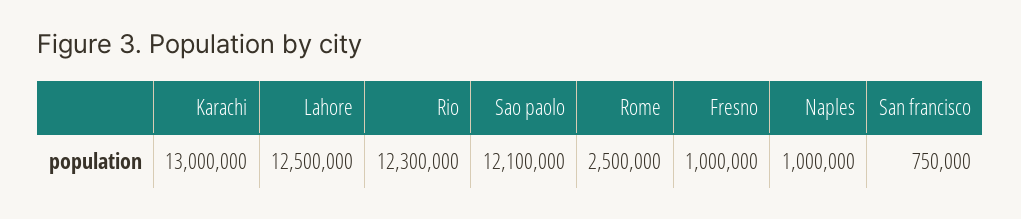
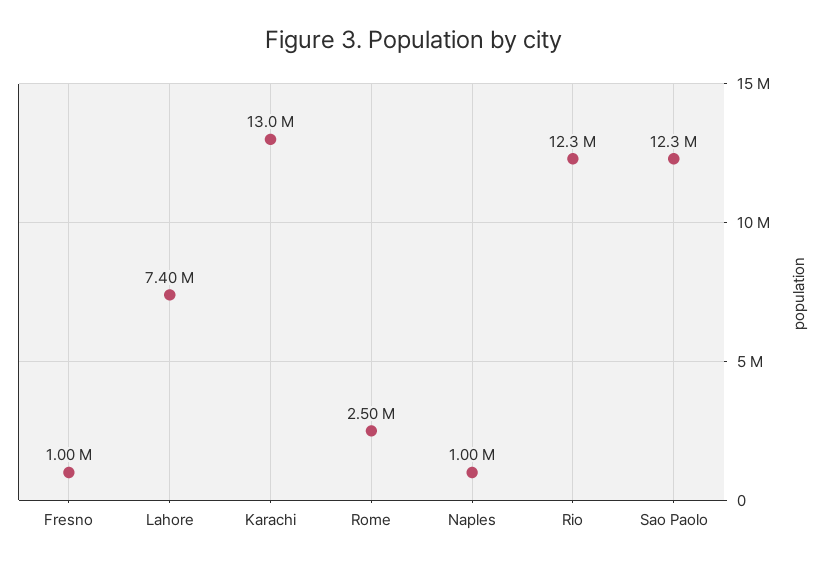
  {
    "Karachi": 13000000,
-   "Lahore": 12500000,
+   "Lahore": 7400000,
    "Rio": 12300000,
-   "Sao paolo": 12100000,
+   "Sao paolo": 12300000,
    "Rome": 2500000,
    "Fresno": 1000000,
-   "Naples": 1000000,
+   "Naples": 1000000
-   "San francisco": 750000
  }

